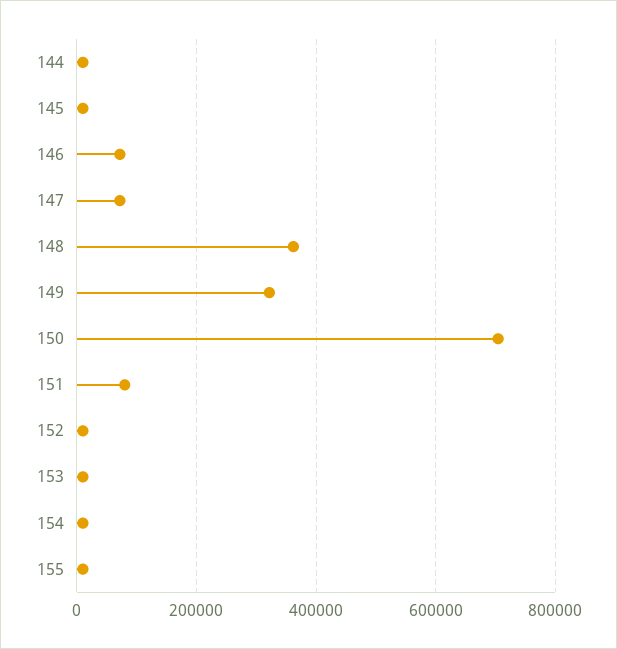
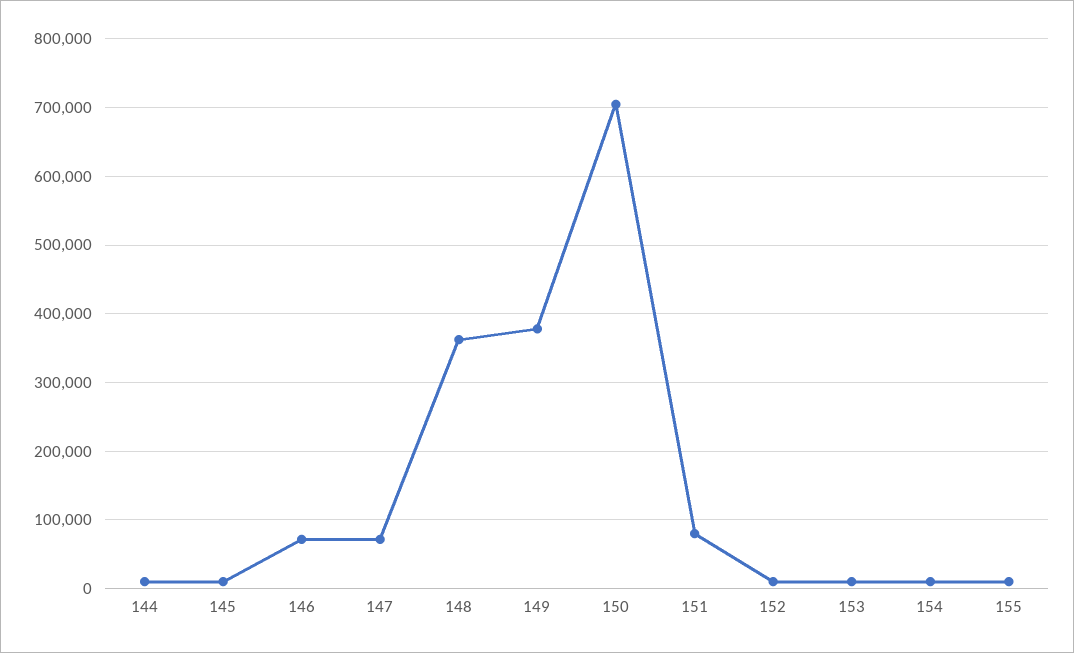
  {
    "144": 10000,
    "145": 10000,
    "146": 70000,
    "147": 70000,
    "148": 360000,
-   "149": 320000,
+   "149": 380000,
    "150": 700000,
    "151": 80000,
    "152": 10000,
    "153": 10000,
    "154": 10000,
    "155": 10000
  }

